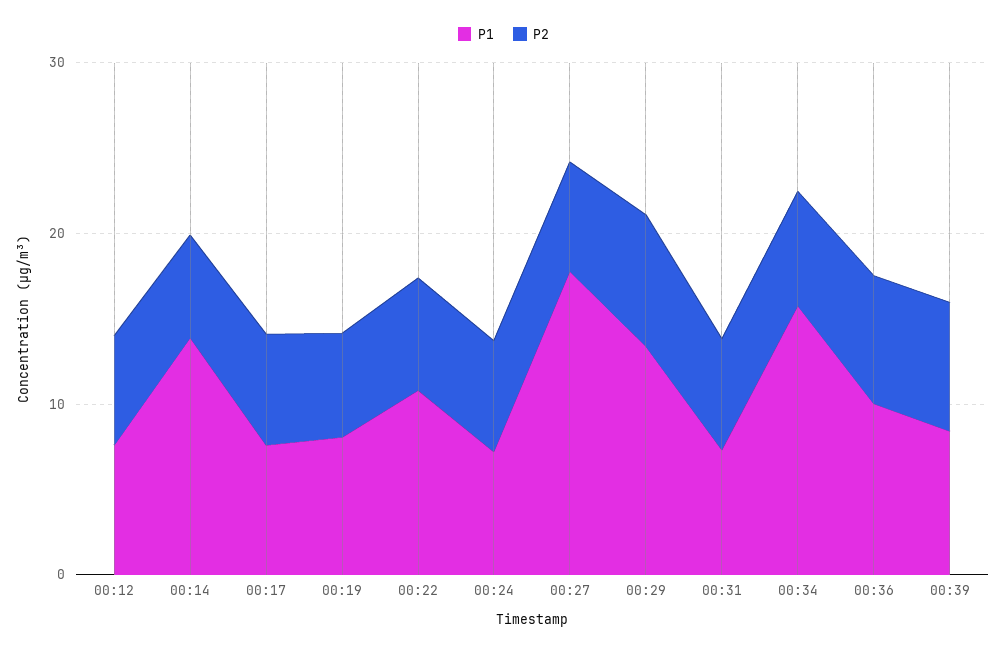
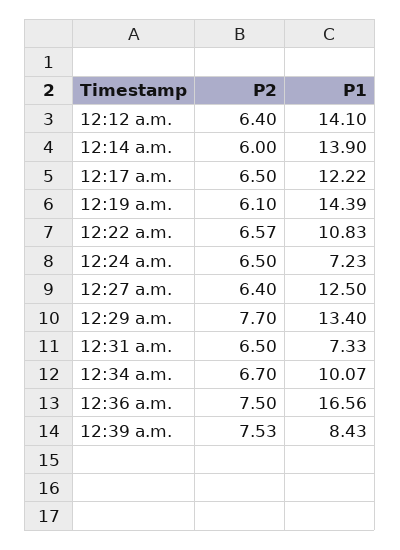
  {
    "P1": {
-     "00:12": 8,
+     "00:12": 14.1,
      "00:14": 13.9,
-     "00:17": 8,
+     "00:17": 12.22,
-     "00:19": 8,
+     "00:19": 14.39,
      "00:22": 10.83,
      "00:24": 7.23,
-     "00:27": 18,
+     "00:27": 12.5,
      "00:29": 13.4,
      "00:31": 7.33,
-     "00:34": 16,
+     "00:34": 10.07,
-     "00:36": 10,
+     "00:36": 16.56,
      "00:39": 8.43
    },
    "P2": {
      "00:12": 6.4,
      "00:14": 6,
      "00:17": 6.5,
      "00:19": 6.1,
      "00:22": 6.57,
      "00:24": 6.5,
      "00:27": 6.4,
      "00:29": 7.7,
      "00:31": 6.5,
      "00:34": 6.7,
      "00:36": 7.5,
      "00:39": 7.53
    }
  }

